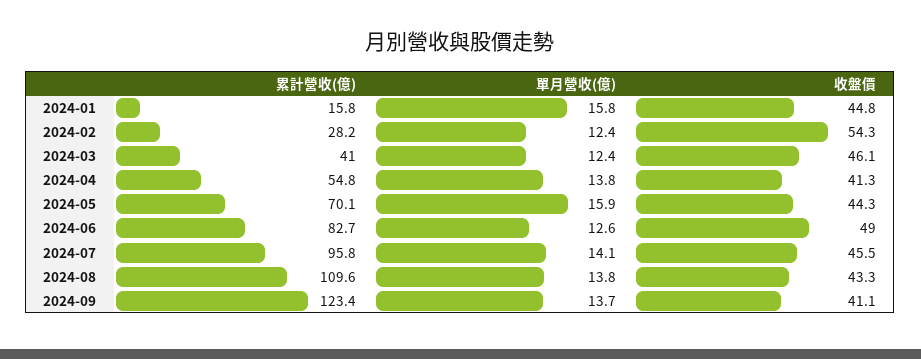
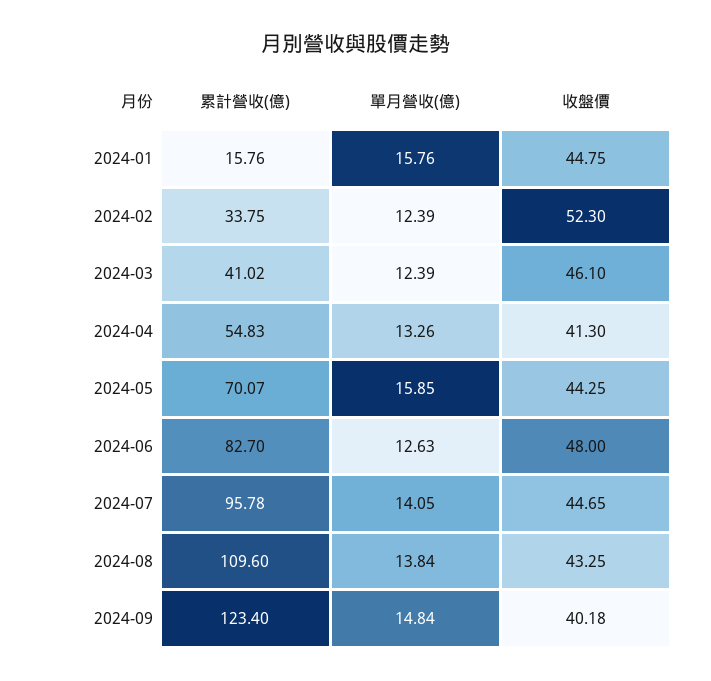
  {
    "累計營收(億)": {
      "2024-01": 15.76,
-     "2024-02": 28.2,
+     "2024-02": 33.75,
      "2024-03": 41.02,
      "2024-04": 54.83,
      "2024-05": 70.07,
      "2024-06": 82.7,
      "2024-07": 95.78,
      "2024-08": 109.6,
      "2024-09": 123.4
    },
    "單月營收(億)": {
      "2024-01": 15.76,
      "2024-02": 12.39,
      "2024-03": 12.39,
-     "2024-04": 13.8,
+     "2024-04": 13.26,
      "2024-05": 15.85,
      "2024-06": 12.63,
      "2024-07": 14.05,
      "2024-08": 13.84,
-     "2024-09": 13.7
+     "2024-09": 14.84
    },
    "收盤價": {
      "2024-01": 44.75,
-     "2024-02": 54.3,
+     "2024-02": 52.3,
      "2024-03": 46.1,
      "2024-04": 41.3,
      "2024-05": 44.25,
-     "2024-06": 49,
+     "2024-06": 48,
-     "2024-07": 45.5,
+     "2024-07": 44.65,
      "2024-08": 43.25,
-     "2024-09": 41.1
+     "2024-09": 40.18
    }
  }

